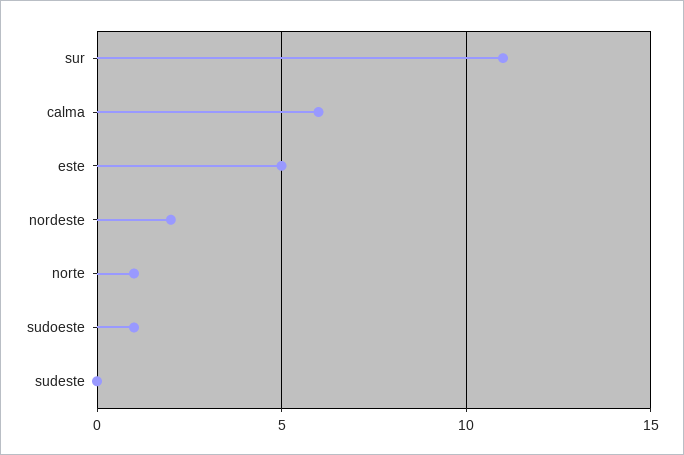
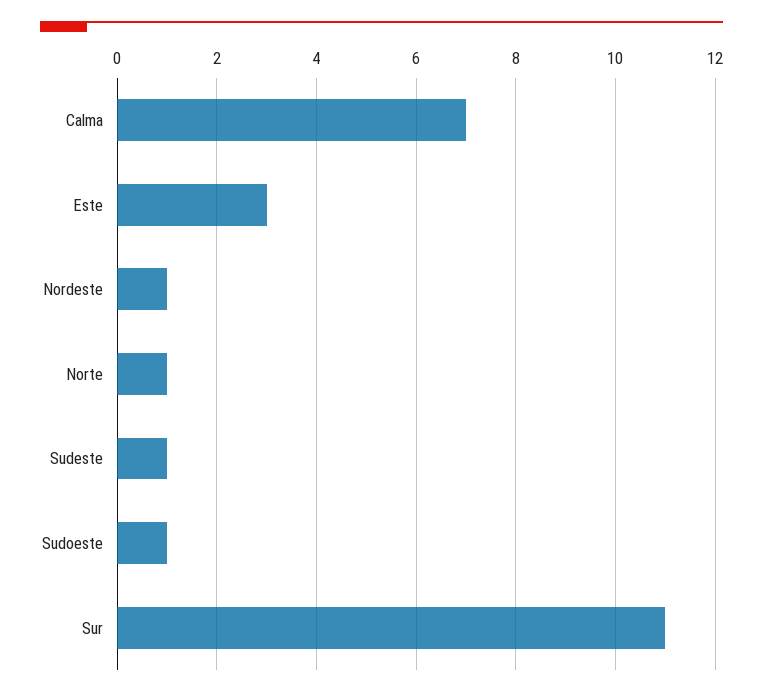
  {
    "sur": 11,
-   "calma": 6,
+   "calma": 7,
-   "este": 5,
+   "este": 3,
-   "nordeste": 2,
+   "nordeste": 1,
    "norte": 1,
    "sudoeste": 1,
-   "sudeste": 0
+   "sudeste": 1
  }

